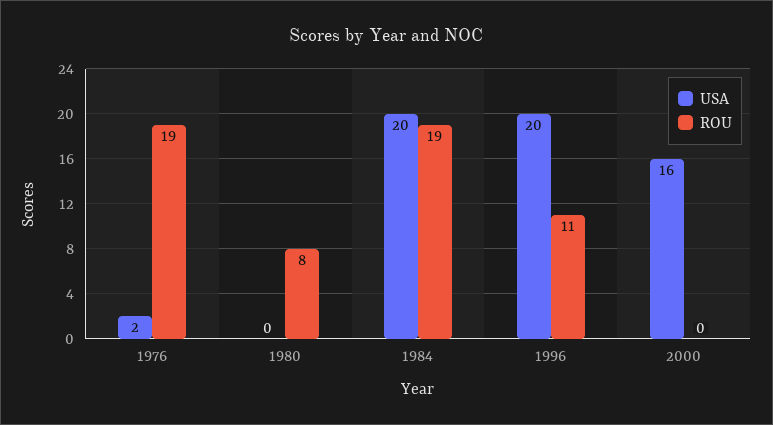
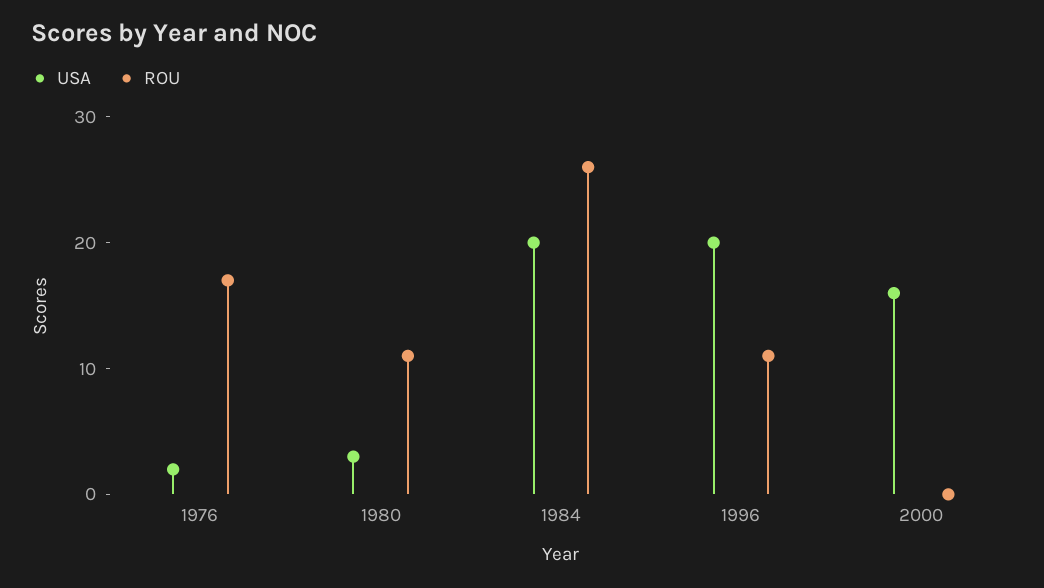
  {
    "USA": {
      "1976": 2,
-     "1980": 0,
+     "1980": 3,
      "1984": 20,
      "1996": 20,
      "2000": 16
    },
    "ROU": {
-     "1976": 19,
+     "1976": 17,
-     "1980": 8,
+     "1980": 11,
-     "1984": 19,
+     "1984": 26,
      "1996": 11,
      "2000": 0
    }
  }

